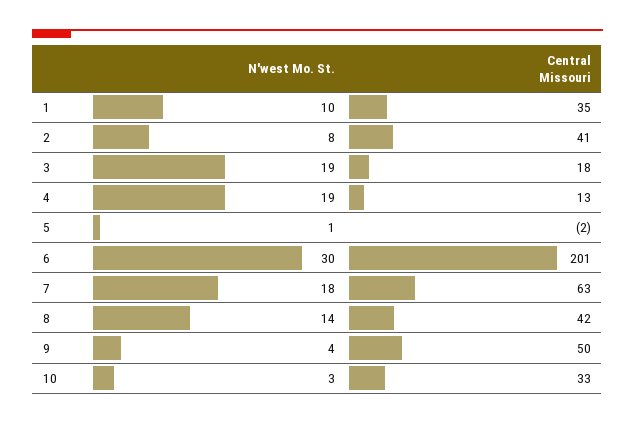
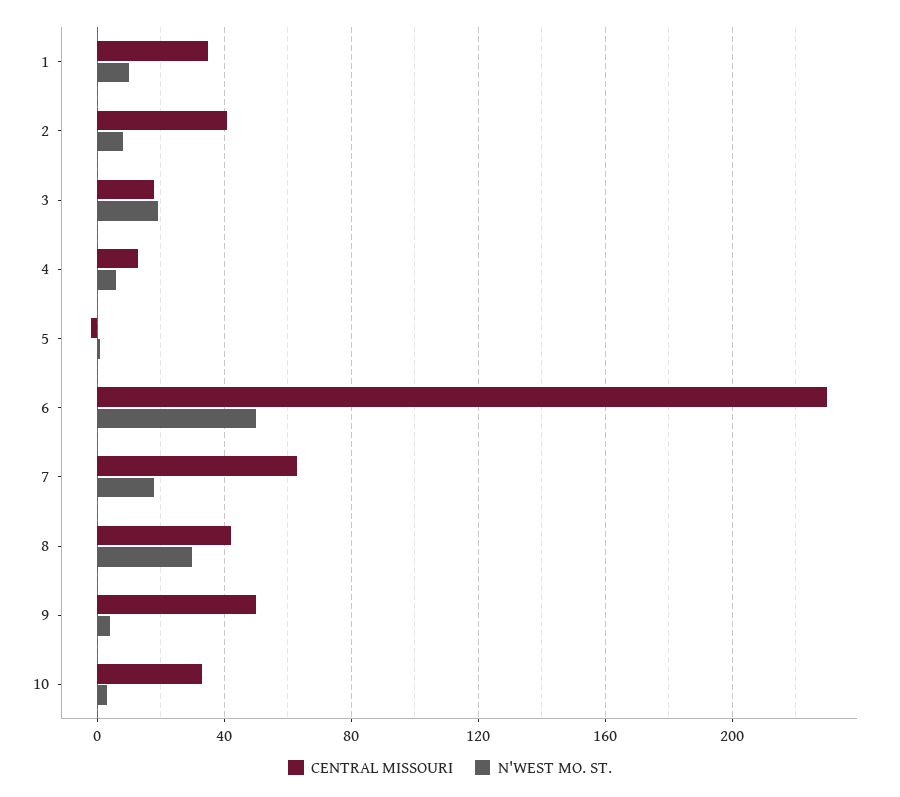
  {
    "N'west Mo. St.": {
      "1": 10,
      "2": 8,
      "3": 19,
-     "4": 19,
+     "4": 5,
      "5": 1,
-     "6": 30,
+     "6": 50,
      "7": 18,
-     "8": 14,
+     "8": 30,
      "9": 4,
      "10": 3
    },
    "Central Missouri": {
      "1": 35,
      "2": 41,
      "3": 18,
      "4": 13,
      "5": -2,
-     "6": 201,
+     "6": 230,
      "7": 63,
      "8": 42,
      "9": 50,
      "10": 33
    }
  }

